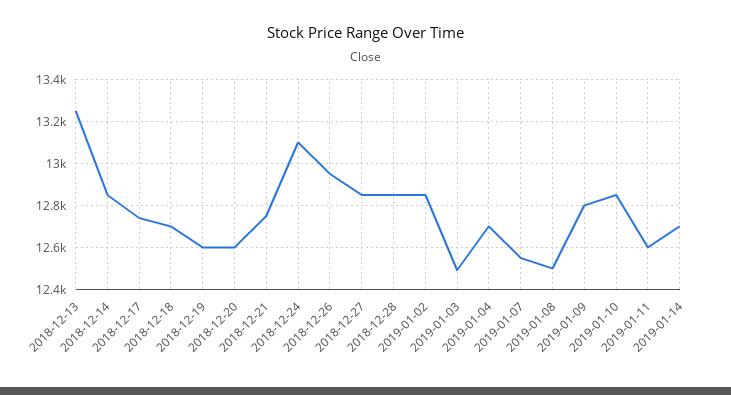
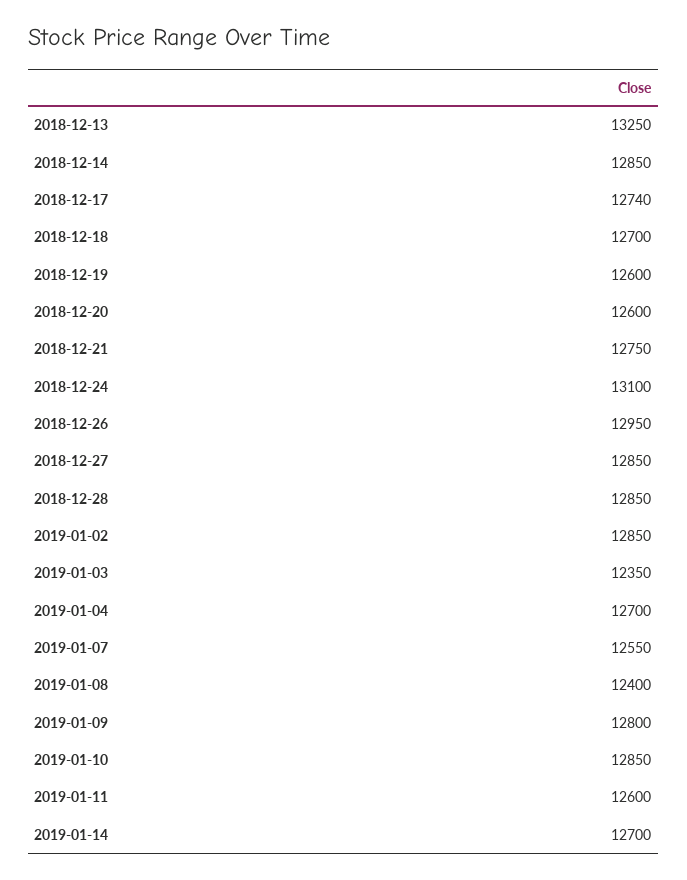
  {
    "2018-12-13": 13250,
    "2018-12-14": 12850,
    "2018-12-17": 12740,
    "2018-12-18": 12700,
    "2018-12-19": 12600,
    "2018-12-20": 12600,
    "2018-12-21": 12750,
    "2018-12-24": 13100,
    "2018-12-26": 12950,
    "2018-12-27": 12850,
    "2018-12-28": 12850,
    "2019-01-02": 12850,
-   "2019-01-03": 12500,
+   "2019-01-03": 12350,
    "2019-01-04": 12700,
    "2019-01-07": 12550,
-   "2019-01-08": 12500,
+   "2019-01-08": 12400,
    "2019-01-09": 12800,
    "2019-01-10": 12850,
    "2019-01-11": 12600,
    "2019-01-14": 12700
  }

